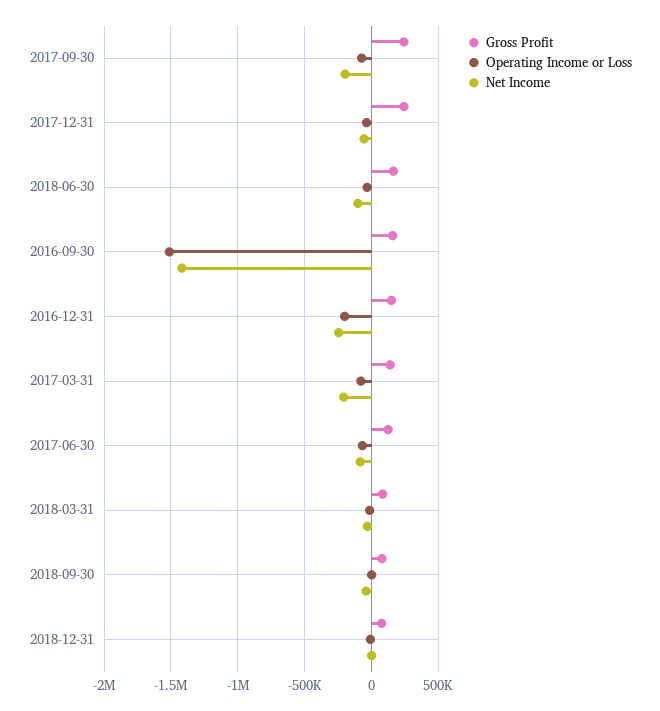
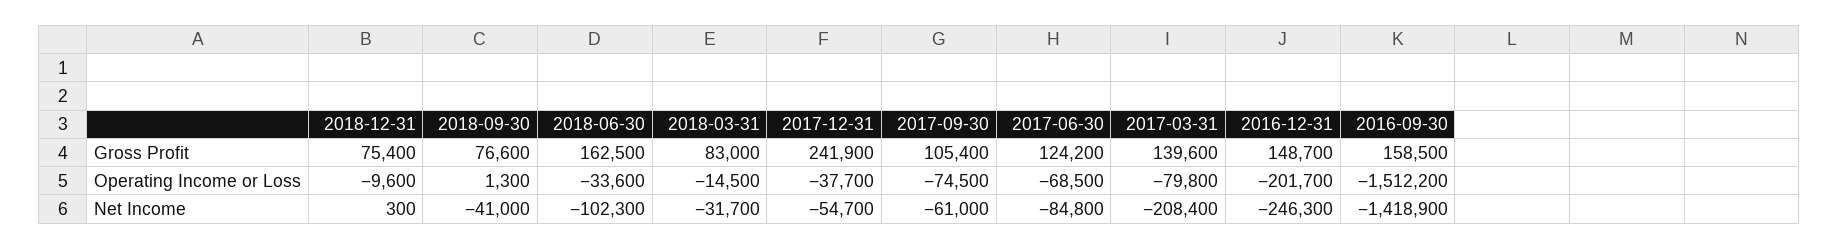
  {
    "Gross Profit": {
-     "2017-09-30": 250000,
+     "2017-09-30": 105400,
      "2017-12-31": 241900,
      "2018-06-30": 162500,
      "2016-09-30": 158500,
      "2016-12-31": 148700,
      "2017-03-31": 139600,
      "2017-06-30": 124200,
      "2018-03-31": 83000,
      "2018-09-30": 76600,
      "2018-12-31": 75400
    },
    "Operating Income or Loss": {
      "2017-09-30": -74500,
      "2017-12-31": -37700,
      "2018-06-30": -33600,
      "2016-09-30": -1512200,
      "2016-12-31": -201700,
      "2017-03-31": -79800,
      "2017-06-30": -68500,
      "2018-03-31": -14500,
      "2018-09-30": 1300,
      "2018-12-31": -9600
    },
    "Net Income": {
-     "2017-09-30": -200000,
+     "2017-09-30": -61000,
      "2017-12-31": -54700,
      "2018-06-30": -102300,
      "2016-09-30": -1418900,
      "2016-12-31": -246300,
      "2017-03-31": -208400,
      "2017-06-30": -84800,
      "2018-03-31": -31700,
      "2018-09-30": -41000,
      "2018-12-31": 300
    }
  }

